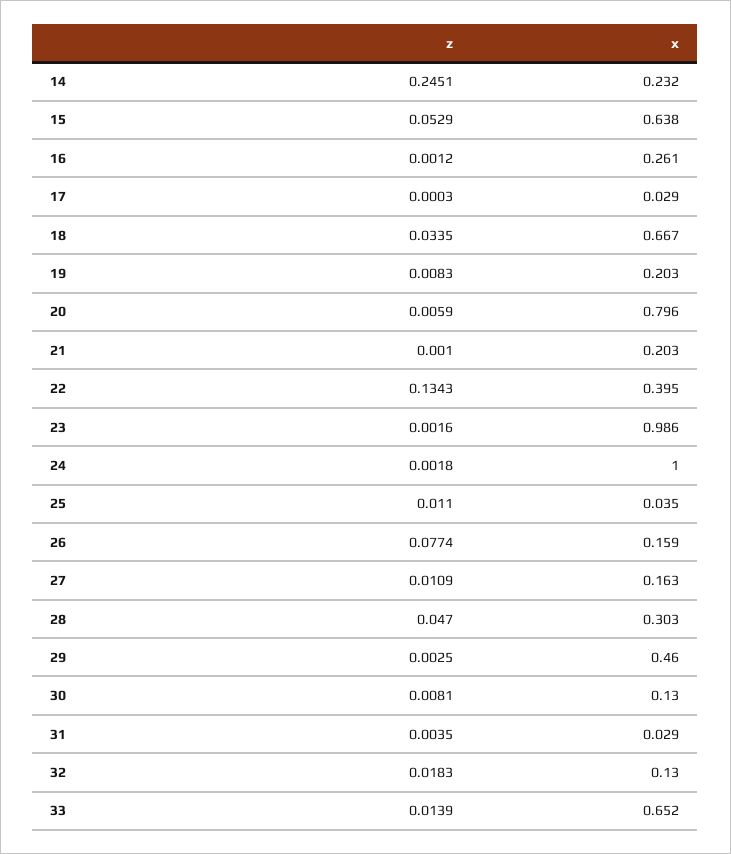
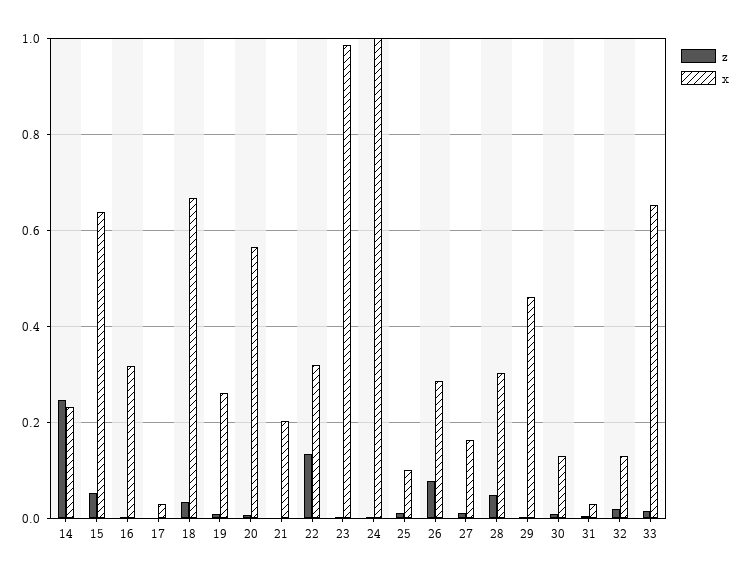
  {
    "z": {
      "14": 0.2451,
      "15": 0.0529,
      "16": 0.0012,
      "17": 0.0003,
      "18": 0.0335,
      "19": 0.0083,
      "20": 0.0059,
      "21": 0.001,
      "22": 0.1343,
      "23": 0.0016,
      "24": 0.0018,
      "25": 0.011,
      "26": 0.0774,
      "27": 0.0109,
      "28": 0.047,
      "29": 0.0025,
      "30": 0.0081,
      "31": 0.0035,
      "32": 0.0183,
      "33": 0.0139
    },
    "x": {
      "14": 0.232,
      "15": 0.638,
-     "16": 0.261,
+     "16": 0.32,
      "17": 0.029,
      "18": 0.667,
-     "19": 0.203,
+     "19": 0.26,
-     "20": 0.796,
+     "20": 0.56,
      "21": 0.203,
-     "22": 0.395,
+     "22": 0.32,
      "23": 0.986,
      "24": 1,
-     "25": 0.035,
+     "25": 0.1,
-     "26": 0.159,
+     "26": 0.28,
      "27": 0.163,
      "28": 0.303,
      "29": 0.46,
      "30": 0.13,
      "31": 0.029,
      "32": 0.13,
      "33": 0.652
    }
  }

